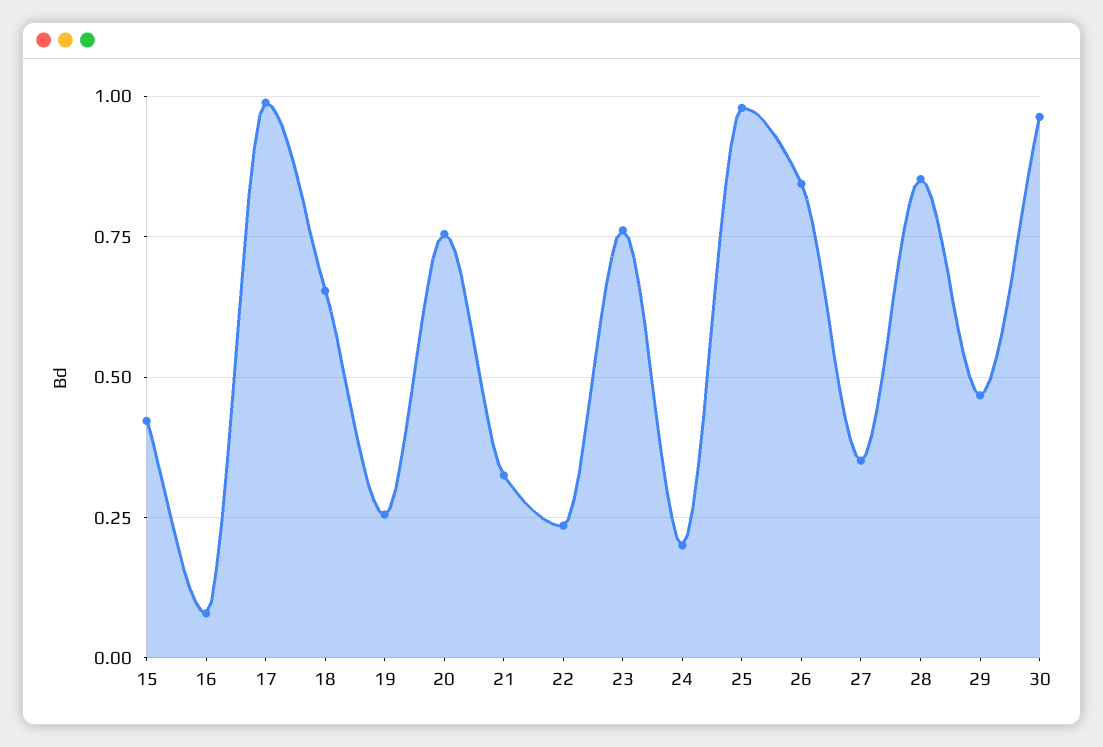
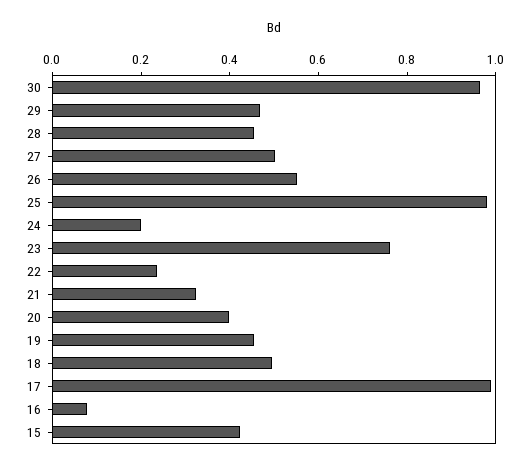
  {
    "15": 0.425,
    "16": 0.075,
    "17": 1,
-   "18": 0.65,
+   "18": 0.5,
-   "19": 0.25,
+   "19": 0.45,
-   "20": 0.75,
+   "20": 0.4,
    "21": 0.325,
    "22": 0.225,
    "23": 0.75,
    "24": 0.2,
    "25": 0.975,
-   "26": 0.85,
+   "26": 0.55,
-   "27": 0.35,
+   "27": 0.5,
-   "28": 0.85,
+   "28": 0.45,
    "29": 0.475,
    "30": 0.975
  }

